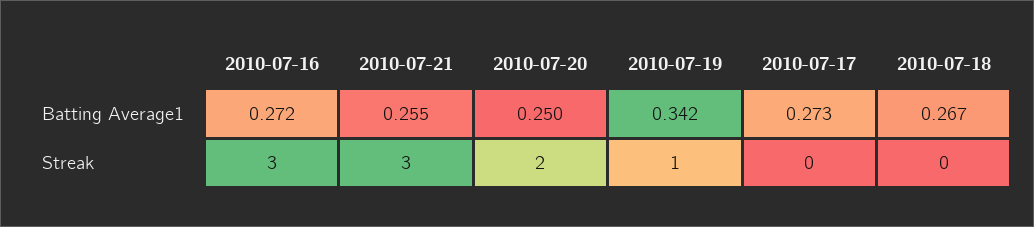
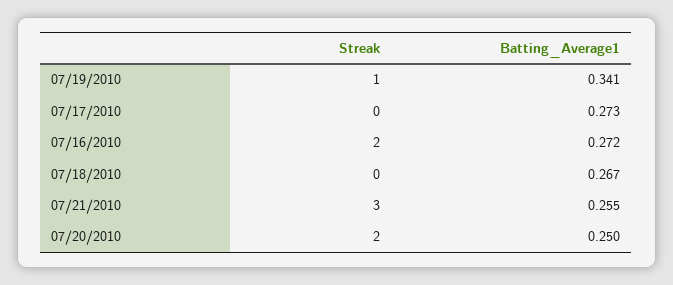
  {
    "2010-07-16": {
      "Batting Average1": 0.272,
-     "Streak": 3
+     "Streak": 2
    },
    "2010-07-21": {
      "Batting Average1": 0.255,
      "Streak": 3
    },
    "2010-07-20": {
      "Batting Average1": 0.25,
      "Streak": 2
    },
    "2010-07-19": {
-     "Batting Average1": 0.342,
+     "Batting Average1": 0.341,
      "Streak": 1
    },
    "2010-07-17": {
      "Batting Average1": 0.273,
      "Streak": 0
    },
    "2010-07-18": {
      "Batting Average1": 0.267,
      "Streak": 0
    }
  }

